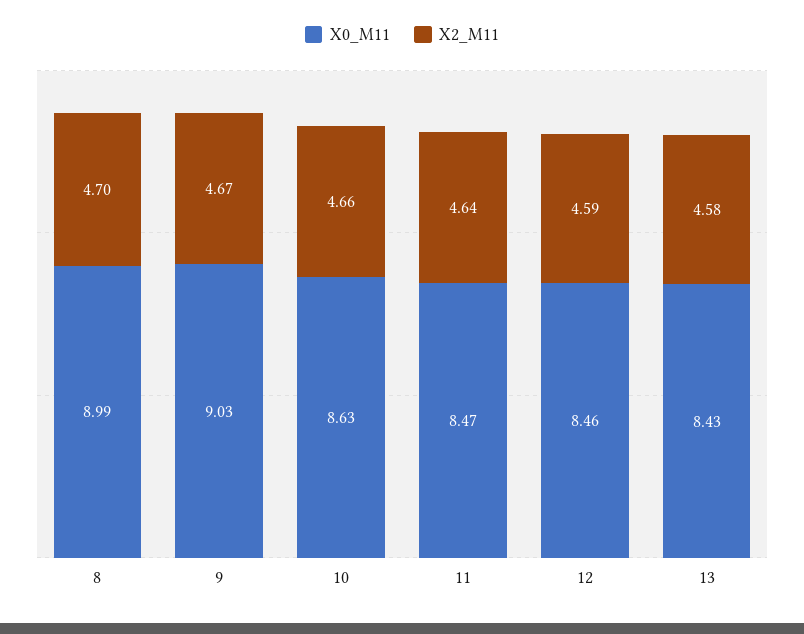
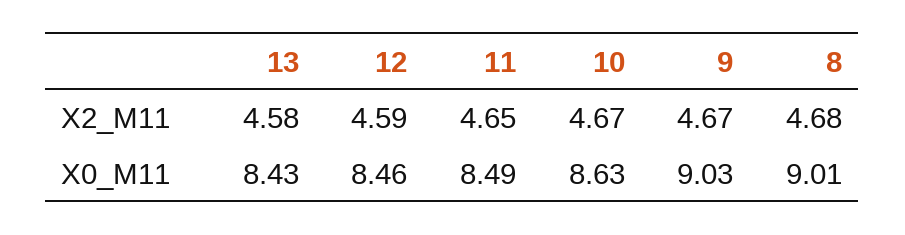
  {
    "X0_M11": {
-     "8": 8.99,
+     "8": 9.01,
      "9": 9.03,
      "10": 8.63,
-     "11": 8.47,
+     "11": 8.49,
      "12": 8.46,
      "13": 8.43
    },
    "X2_M11": {
-     "8": 4.7,
+     "8": 4.68,
      "9": 4.67,
-     "10": 4.66,
+     "10": 4.67,
-     "11": 4.64,
+     "11": 4.65,
      "12": 4.59,
      "13": 4.58
    }
  }

